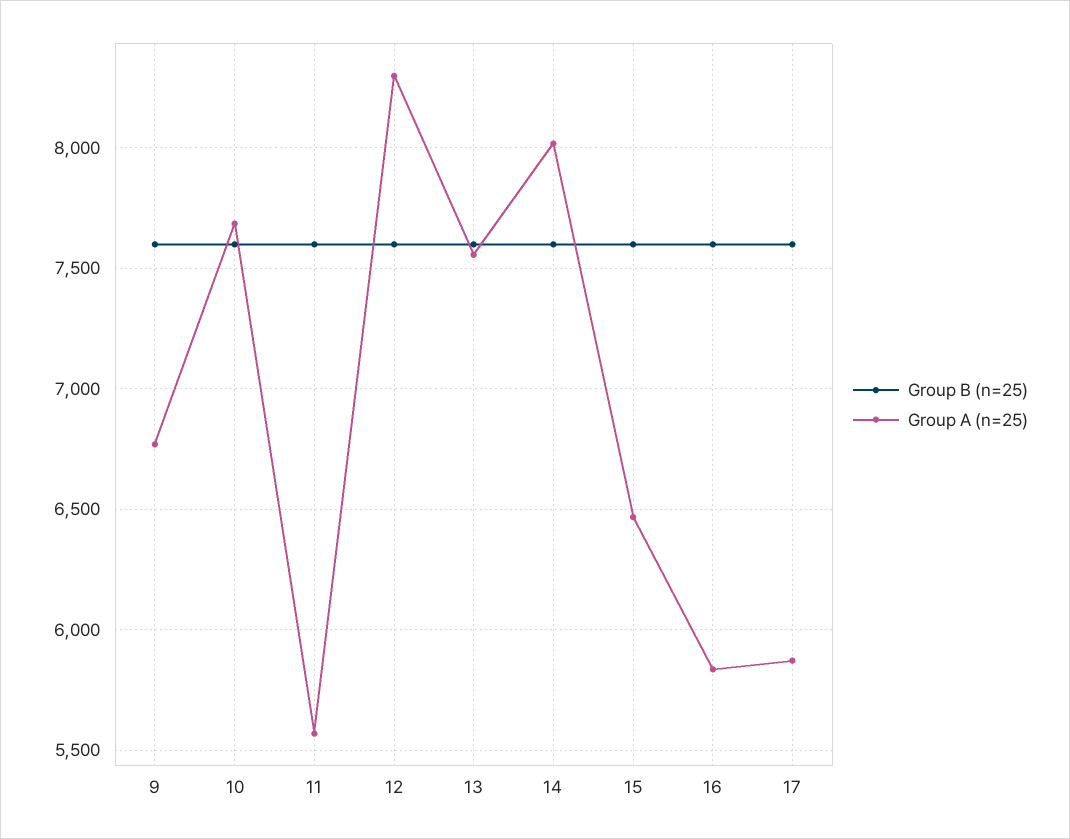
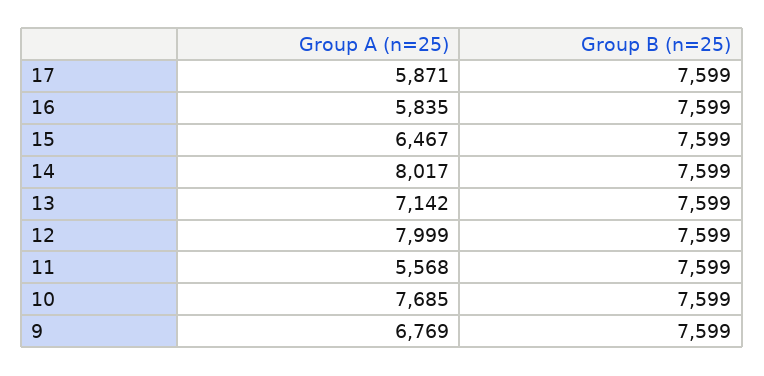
  {
    "Group B (n=25)": {
      "9": 7599,
      "10": 7599,
      "11": 7599,
      "12": 7599,
      "13": 7599,
      "14": 7599,
      "15": 7599,
      "16": 7599,
      "17": 7599
    },
    "Group A (n=25)": {
      "9": 6769,
      "10": 7685,
      "11": 5568,
-     "12": 8300,
+     "12": 7999,
-     "13": 7550,
+     "13": 7142,
      "14": 8017,
      "15": 6467,
      "16": 5835,
      "17": 5871
    }
  }

